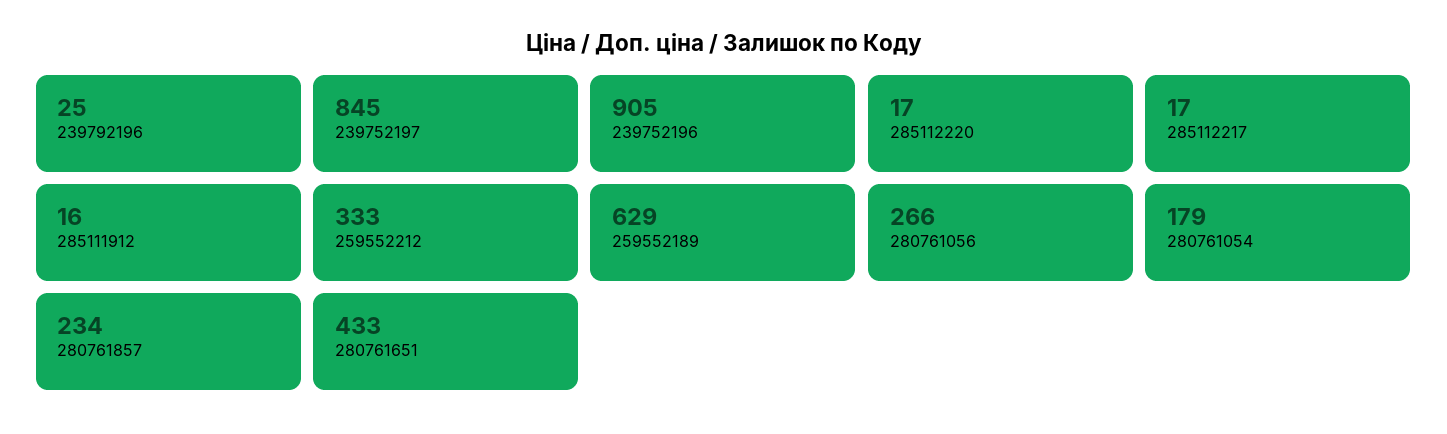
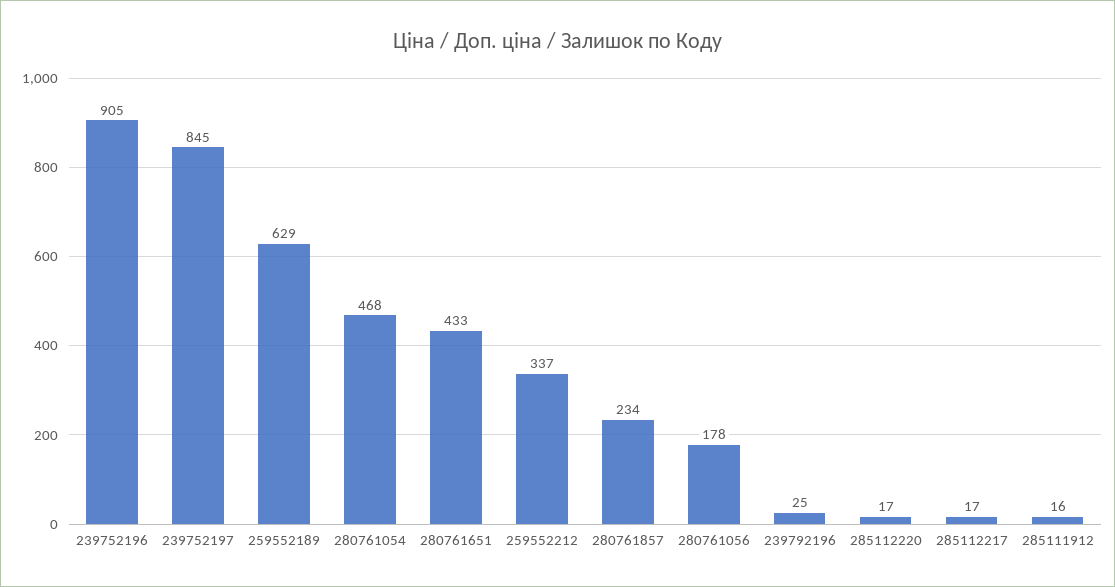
  {
    "239792196": 25,
    "239752197": 845,
    "239752196": 905,
    "285112220": 17,
    "285112217": 17,
    "285111912": 16,
-   "259552212": 333,
+   "259552212": 337,
    "259552189": 629,
-   "280761056": 266,
+   "280761056": 178,
-   "280761054": 179,
+   "280761054": 468,
    "280761857": 234,
    "280761651": 433
  }

